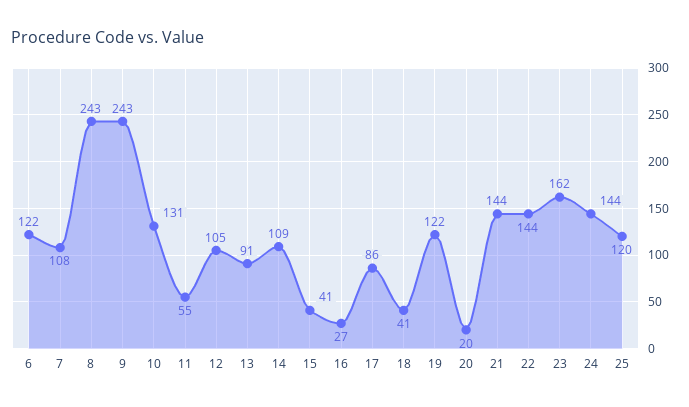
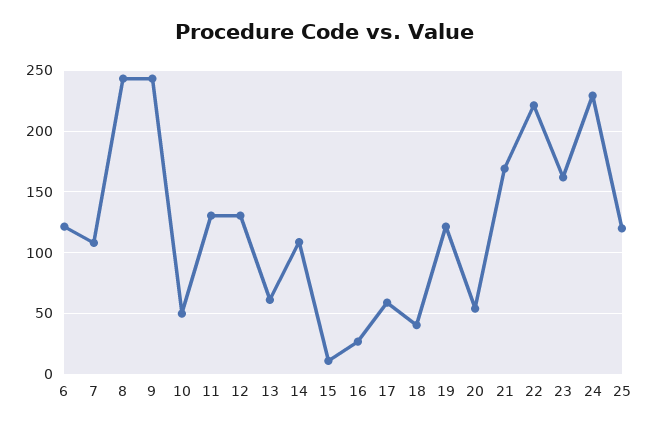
  {
    "6": 122,
    "7": 108,
    "8": 243,
    "9": 243,
-   "10": 131,
+   "10": 50,
-   "11": 55,
+   "11": 130,
-   "12": 105,
+   "12": 130,
-   "13": 91,
+   "13": 60,
    "14": 109,
-   "15": 41,
+   "15": 10,
    "16": 27,
-   "17": 86,
+   "17": 60,
    "18": 41,
    "19": 122,
-   "20": 20,
+   "20": 55,
-   "21": 144,
+   "21": 170,
-   "22": 144,
+   "22": 220,
    "23": 162,
-   "24": 144,
+   "24": 230,
    "25": 120
  }

